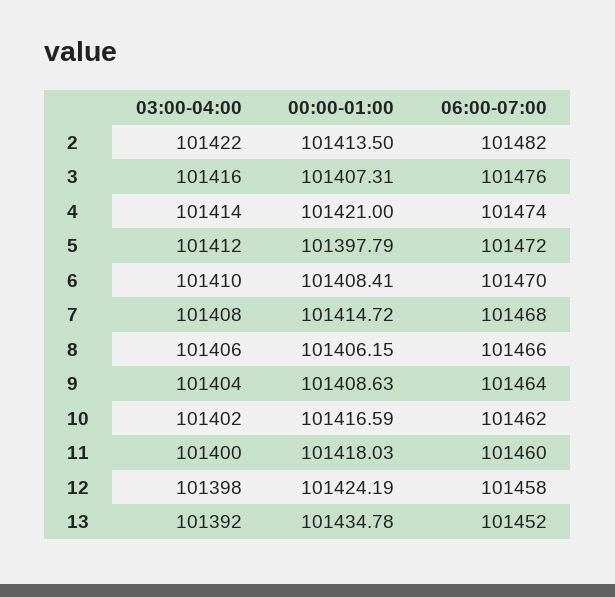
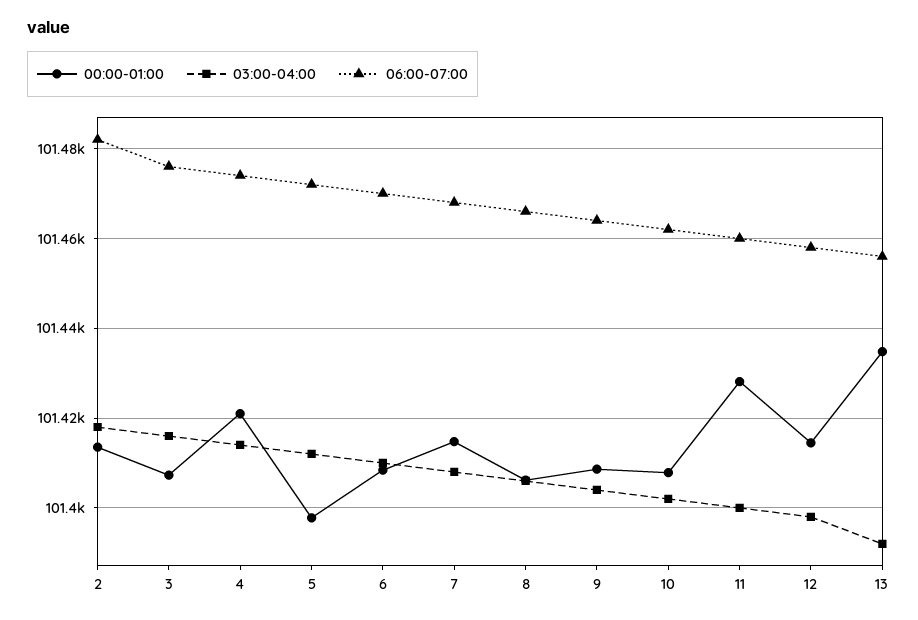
  {
    "03:00-04:00": {
-     "2": 101422,
+     "2": 101418,
      "3": 101416,
      "4": 101414,
      "5": 101412,
      "6": 101410,
      "7": 101408,
      "8": 101406,
      "9": 101404,
      "10": 101402,
      "11": 101400,
      "12": 101398,
      "13": 101392
    },
    "00:00-01:00": {
      "2": 101413.5,
      "3": 101407.31,
      "4": 101421,
      "5": 101397.79,
      "6": 101408.41,
      "7": 101414.72,
      "8": 101406.15,
      "9": 101408.63,
-     "10": 101416.59,
+     "10": 101408,
-     "11": 101418.03,
+     "11": 101428,
-     "12": 101424.19,
+     "12": 101414,
      "13": 101434.78
    },
    "06:00-07:00": {
      "2": 101482,
      "3": 101476,
      "4": 101474,
      "5": 101472,
      "6": 101470,
      "7": 101468,
      "8": 101466,
      "9": 101464,
      "10": 101462,
      "11": 101460,
      "12": 101458,
-     "13": 101452
+     "13": 101456
    }
  }

